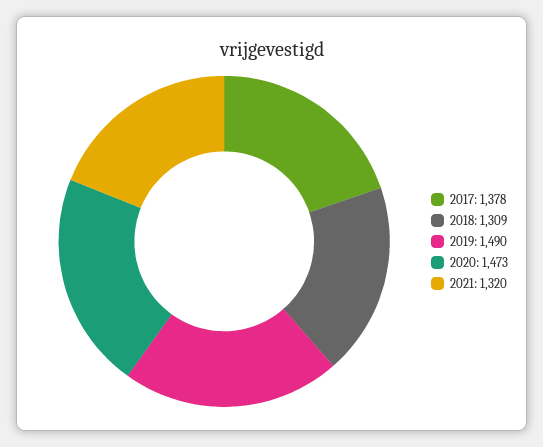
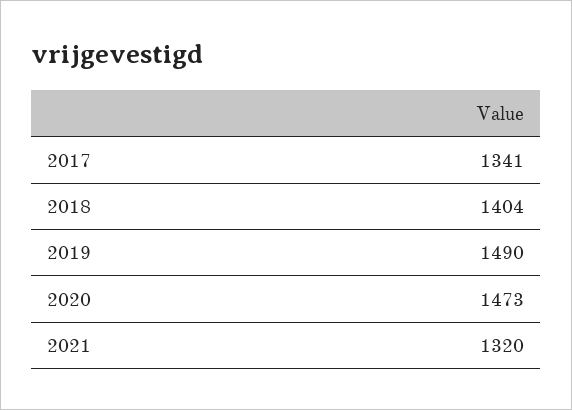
  {
-   "2017": 1378,
+   "2017": 1341,
-   "2018": 1309,
+   "2018": 1404,
    "2019": 1490,
    "2020": 1473,
    "2021": 1320
  }

